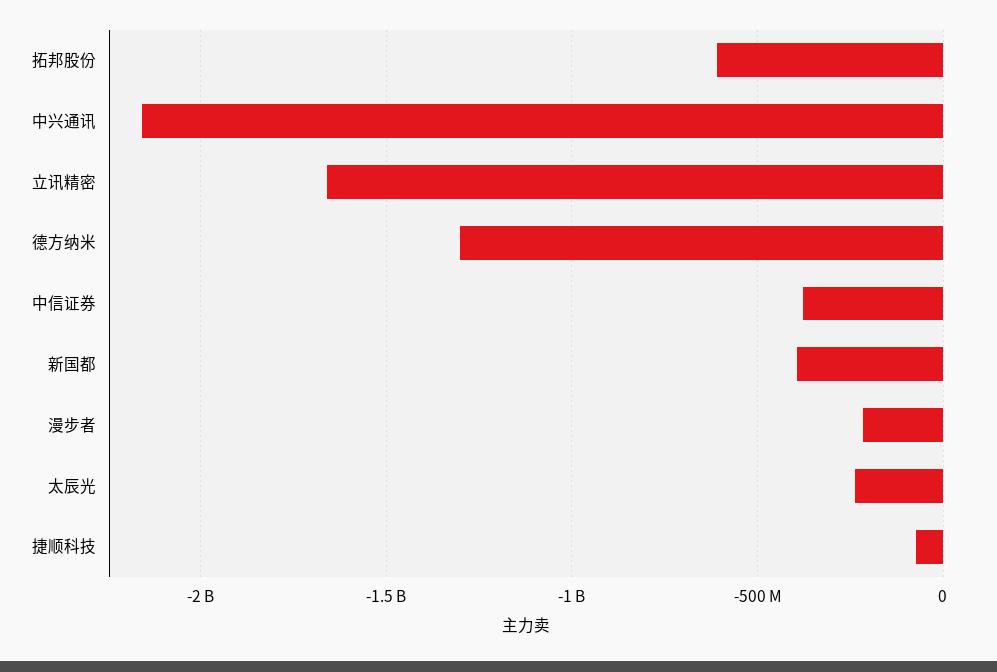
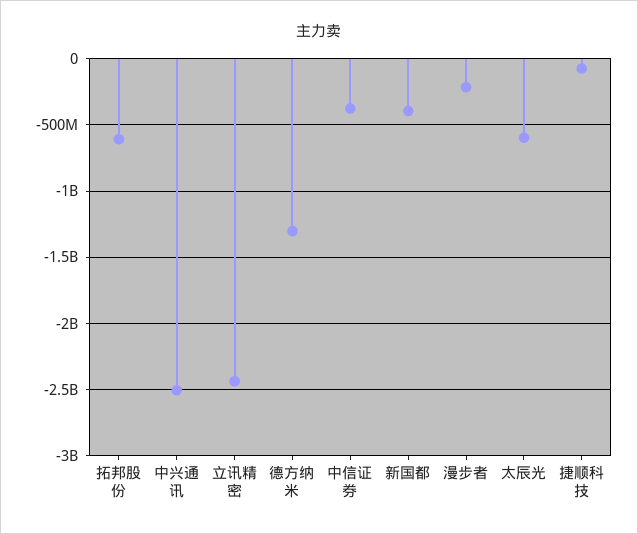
  {
    "拓邦股份": -600000000,
-   "中兴通讯": -2150000000,
+   "中兴通讯": -2500000000,
-   "立讯精密": -1650000000,
+   "立讯精密": -2450000000,
    "德方纳米": -1300000000,
    "中信证券": -400000000,
    "新国都": -400000000,
    "漫步者": -200000000,
-   "太辰光": -250000000,
+   "太辰光": -600000000,
    "捷顺科技": -50000000
  }

